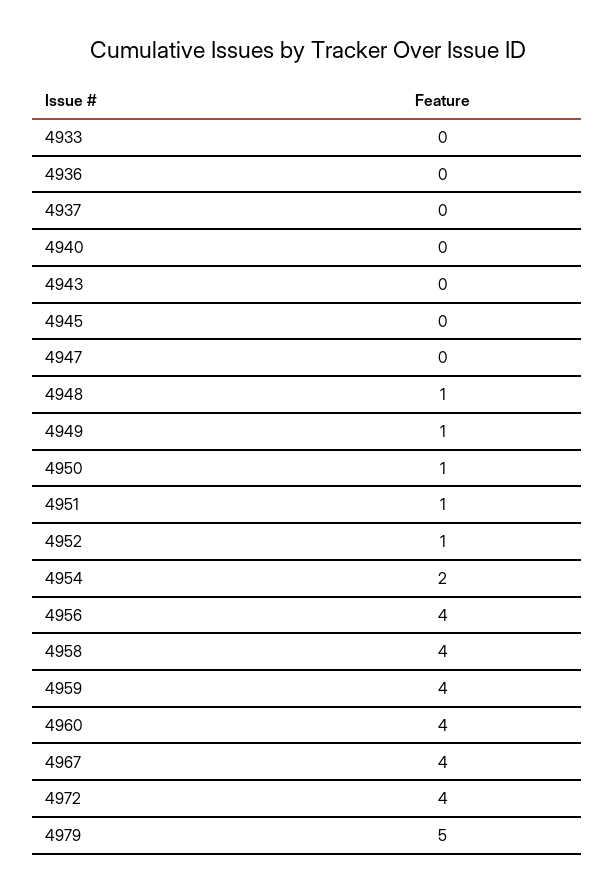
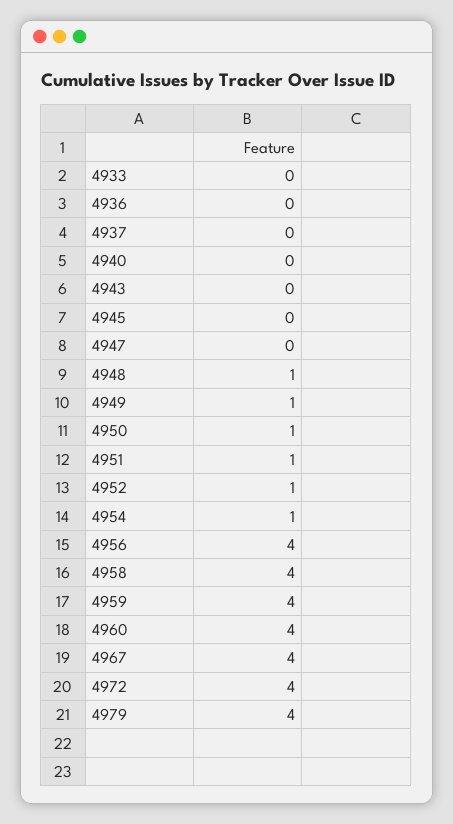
  {
    "4933": 0,
    "4936": 0,
    "4937": 0,
    "4940": 0,
    "4943": 0,
    "4945": 0,
    "4947": 0,
    "4948": 1,
    "4949": 1,
    "4950": 1,
    "4951": 1,
    "4952": 1,
-   "4954": 2,
+   "4954": 1,
    "4956": 4,
    "4958": 4,
    "4959": 4,
    "4960": 4,
    "4967": 4,
    "4972": 4,
-   "4979": 5
+   "4979": 4
  }

